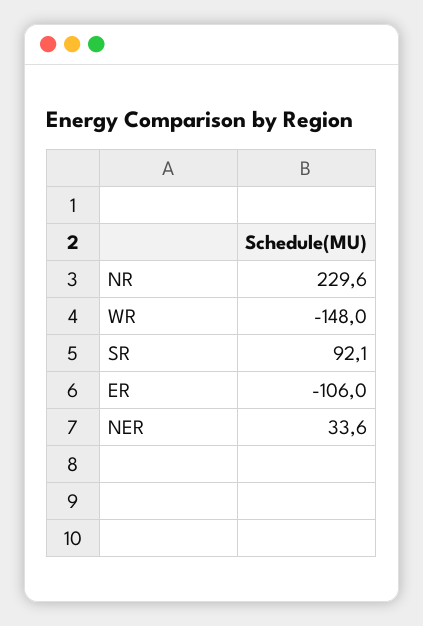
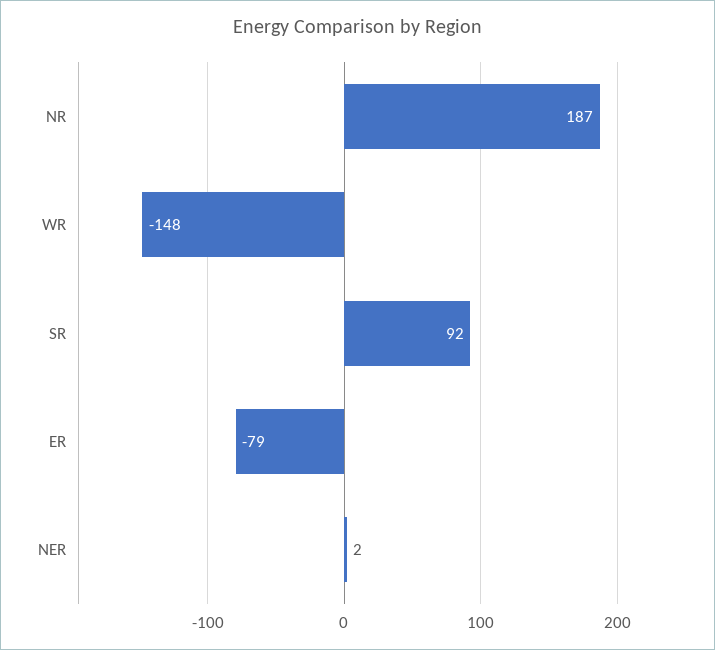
  {
-   "NR": 229.6,
+   "NR": 187,
    "WR": -148,
    "SR": 92.1,
-   "ER": -106,
+   "ER": -79,
-   "NER": 33.6
+   "NER": 2
  }

